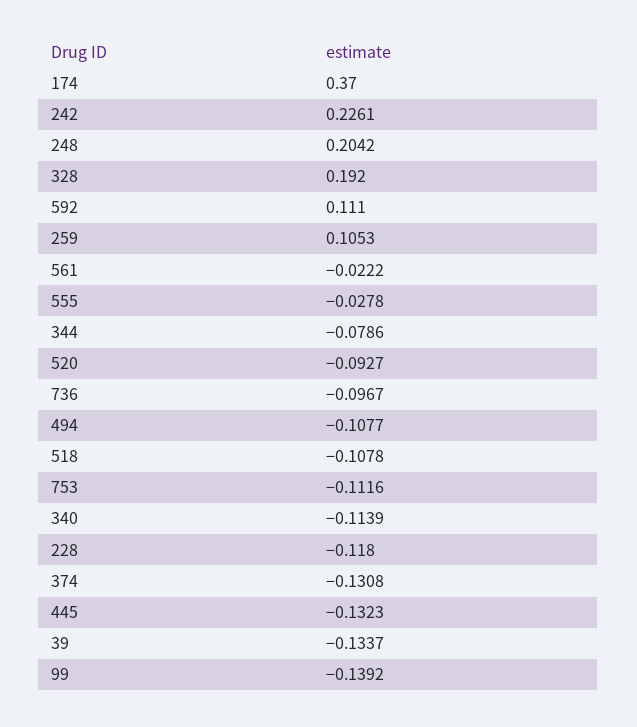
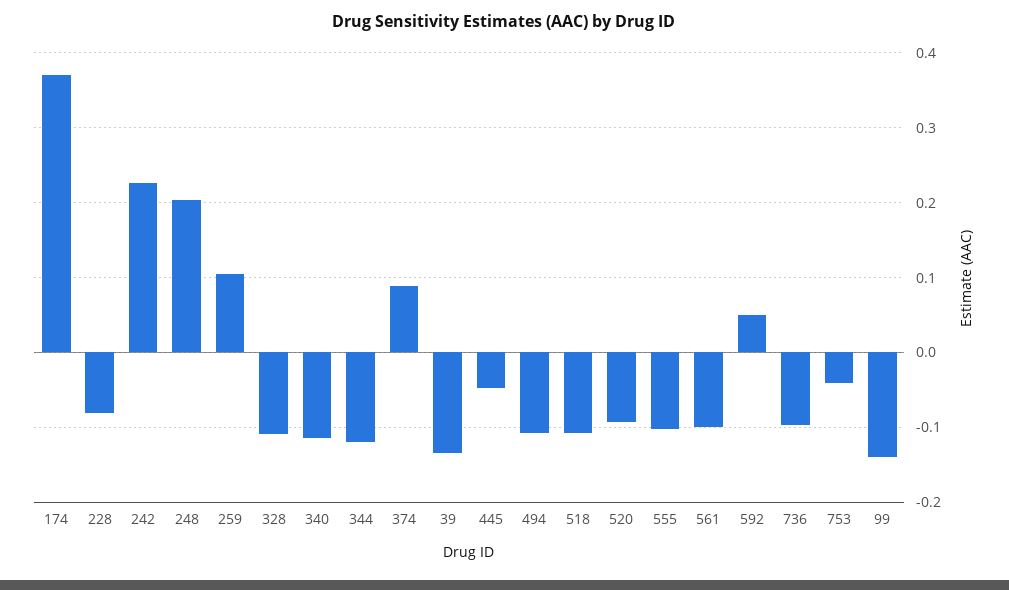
  {
    "174": 0.37,
    "242": 0.2261,
    "248": 0.2042,
-   "328": 0.192,
+   "328": -0.11,
-   "592": 0.111,
+   "592": 0.05,
    "259": 0.1053,
-   "561": -0.0222,
+   "561": -0.1,
-   "555": -0.0278,
+   "555": -0.1,
-   "344": -0.0786,
+   "344": -0.12,
    "520": -0.0927,
    "736": -0.0967,
    "494": -0.1077,
    "518": -0.1078,
-   "753": -0.1116,
+   "753": -0.04,
    "340": -0.1139,
-   "228": -0.118,
+   "228": -0.08,
-   "374": -0.1308,
+   "374": 0.09,
-   "445": -0.1323,
+   "445": -0.05,
    "39": -0.1337,
    "99": -0.1392
  }

